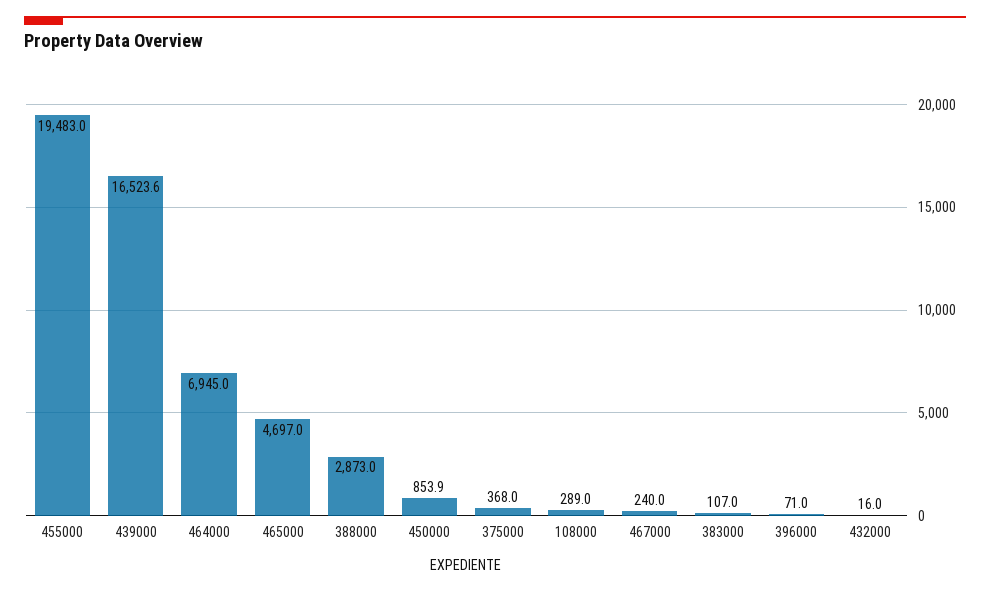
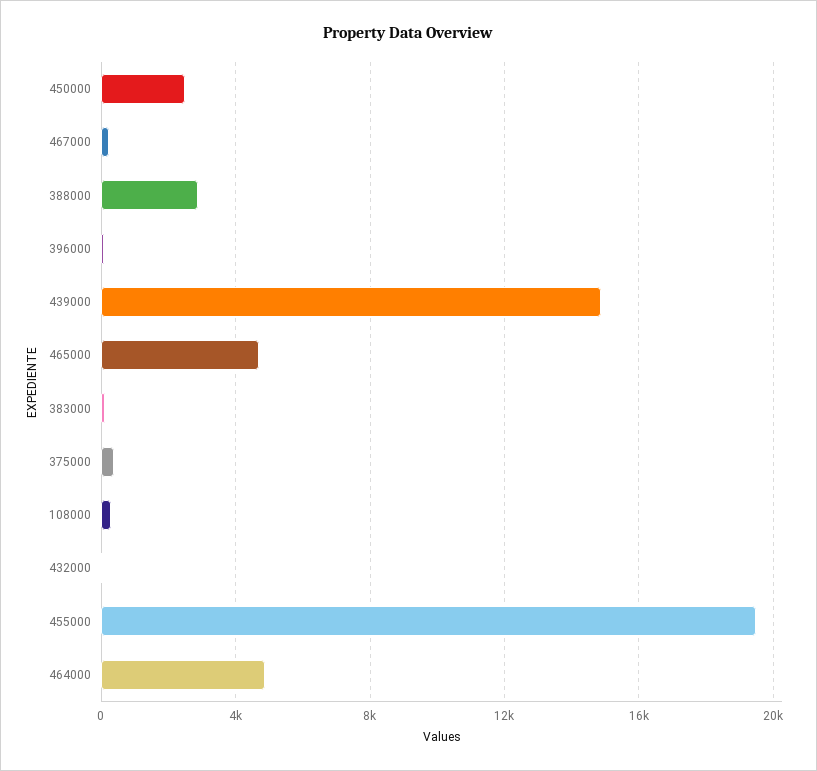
  {
    "455000": 19483,
-   "439000": 16523.6,
+   "439000": 15000,
-   "464000": 6945,
+   "464000": 5000,
    "465000": 4697,
    "388000": 2873,
-   "450000": 853.9,
+   "450000": 2500,
    "375000": 368,
    "108000": 289,
    "467000": 240,
    "383000": 107,
    "396000": 71,
    "432000": 16
  }

